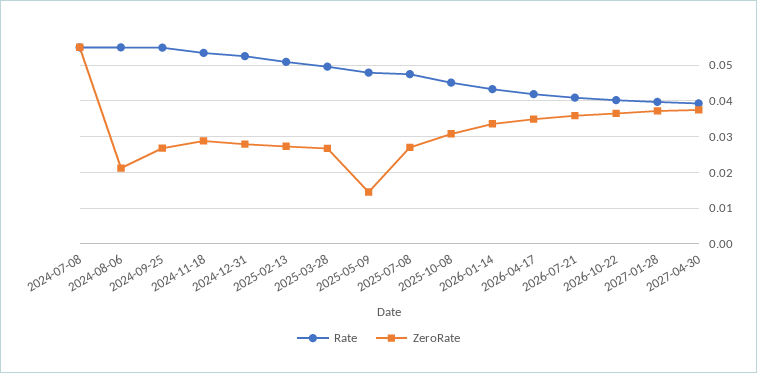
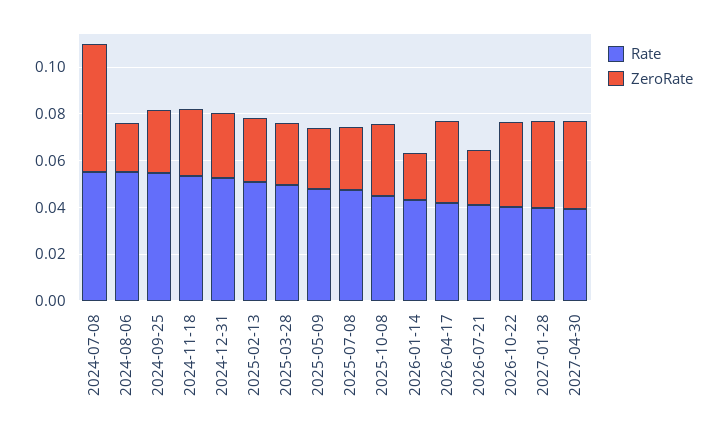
  {
    "Rate": {
      "2024-07-08": 0.056,
      "2024-08-06": 0.056,
      "2024-09-25": 0.054,
      "2024-11-18": 0.054,
      "2024-12-31": 0.052,
      "2025-02-13": 0.05,
      "2025-03-28": 0.05,
      "2025-05-09": 0.048,
      "2025-07-08": 0.048,
      "2025-10-08": 0.046,
      "2026-01-14": 0.044,
      "2026-04-17": 0.042,
      "2026-07-21": 0.04,
      "2026-10-22": 0.04,
      "2027-01-28": 0.04,
      "2027-04-30": 0.04
    },
    "ZeroRate": {
      "2024-07-08": 0.056,
      "2024-08-06": 0.022,
      "2024-09-25": 0.026,
      "2024-11-18": 0.028,
      "2024-12-31": 0.028,
      "2025-02-13": 0.028,
      "2025-03-28": 0.026,
-     "2025-05-09": 0.014,
+     "2025-05-09": 0.025,
      "2025-07-08": 0.028,
      "2025-10-08": 0.03,
-     "2026-01-14": 0.034,
+     "2026-01-14": 0.02,
      "2026-04-17": 0.034,
-     "2026-07-21": 0.036,
+     "2026-07-21": 0.025,
      "2026-10-22": 0.036,
      "2027-01-28": 0.038,
      "2027-04-30": 0.038
    }
  }

